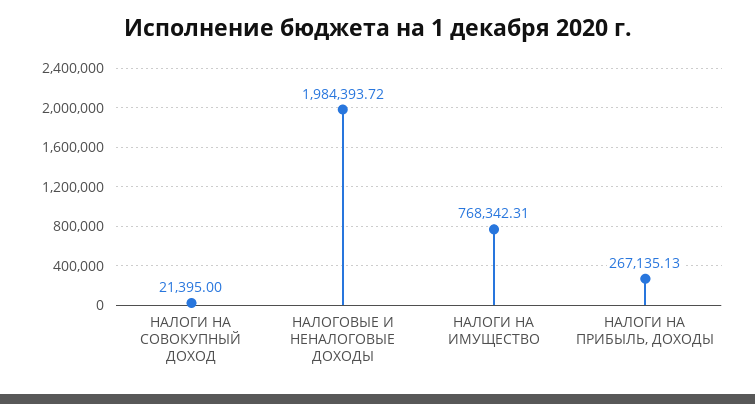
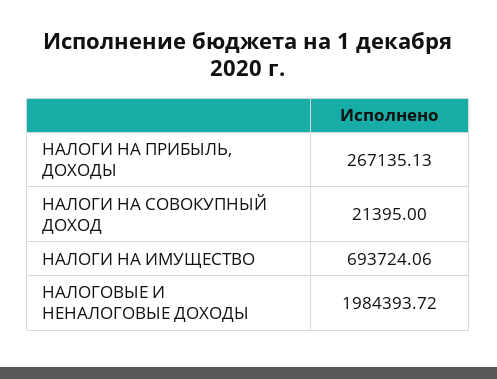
  {
    "НАЛОГИ НА СОВОКУПНЫЙ ДОХОД": 21395,
    "НАЛОГОВЫЕ И НЕНАЛОГОВЫЕ ДОХОДЫ": 1984393.72,
-   "НАЛОГИ НА ИМУЩЕСТВО": 768342.31,
+   "НАЛОГИ НА ИМУЩЕСТВО": 693724.06,
    "НАЛОГИ НА ПРИБЫЛЬ, ДОХОДЫ": 267135.13
  }

